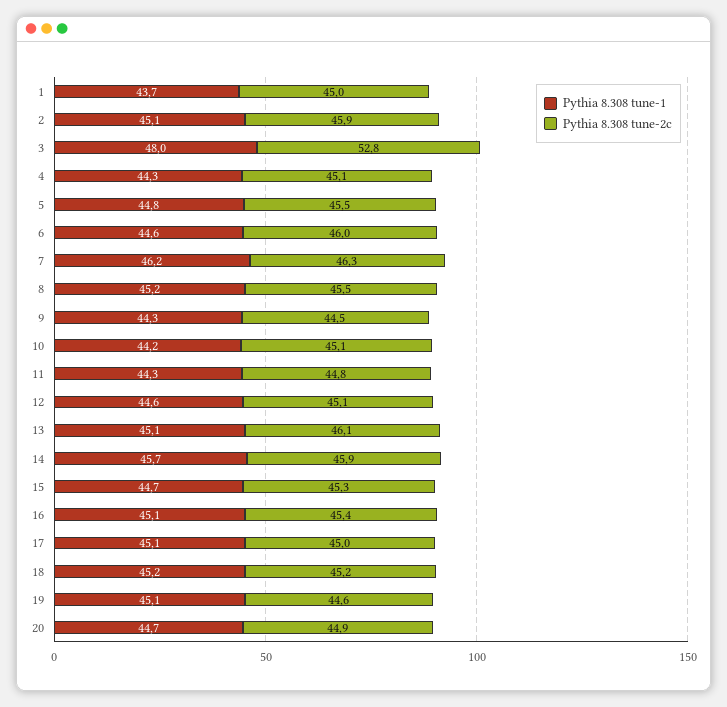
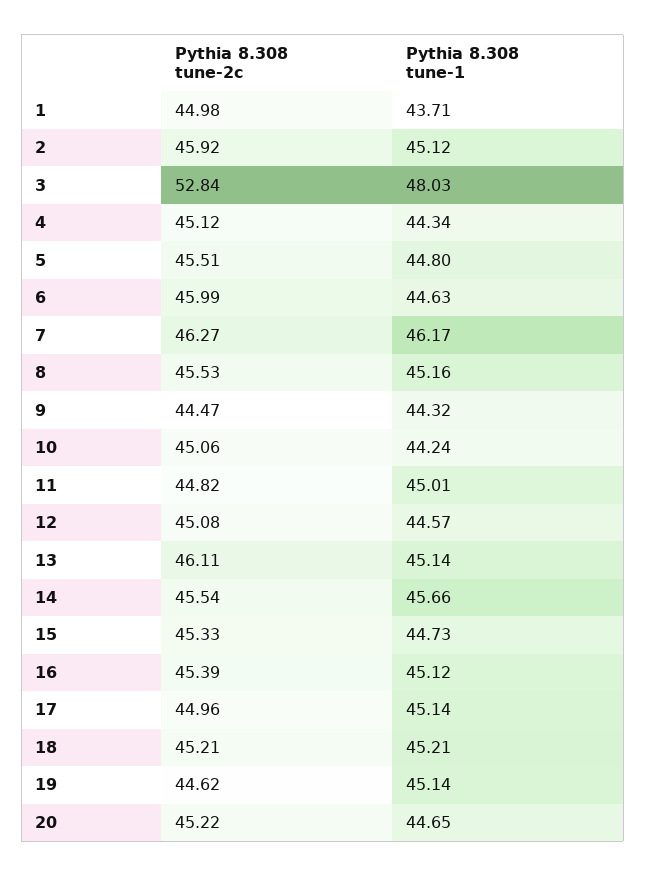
  {
    "Pythia 8.308 tune-1": {
      "1": 43.71,
      "2": 45.12,
      "3": 48.03,
      "4": 44.34,
      "5": 44.8,
      "6": 44.63,
      "7": 46.17,
      "8": 45.16,
      "9": 44.32,
      "10": 44.24,
-     "11": 44.3,
+     "11": 45.01,
      "12": 44.57,
      "13": 45.14,
      "14": 45.66,
      "15": 44.73,
      "16": 45.12,
      "17": 45.14,
      "18": 45.21,
      "19": 45.14,
      "20": 44.65
    },
    "Pythia 8.308 tune-2c": {
      "1": 44.98,
      "2": 45.92,
      "3": 52.84,
      "4": 45.12,
      "5": 45.51,
      "6": 45.99,
      "7": 46.27,
      "8": 45.53,
      "9": 44.47,
      "10": 45.06,
      "11": 44.82,
      "12": 45.08,
      "13": 46.11,
-     "14": 45.9,
+     "14": 45.54,
      "15": 45.33,
      "16": 45.39,
      "17": 44.96,
      "18": 45.21,
      "19": 44.62,
-     "20": 44.9
+     "20": 45.22
    }
  }

